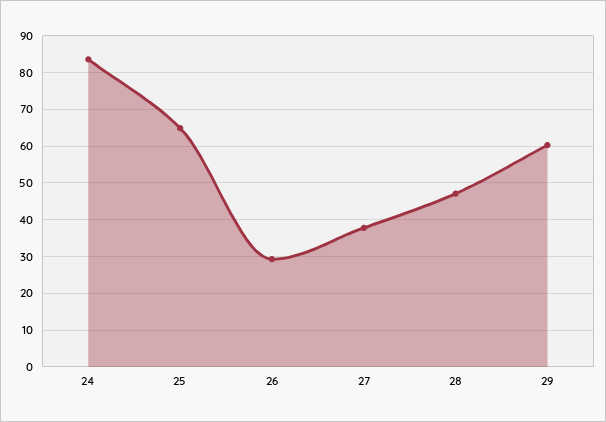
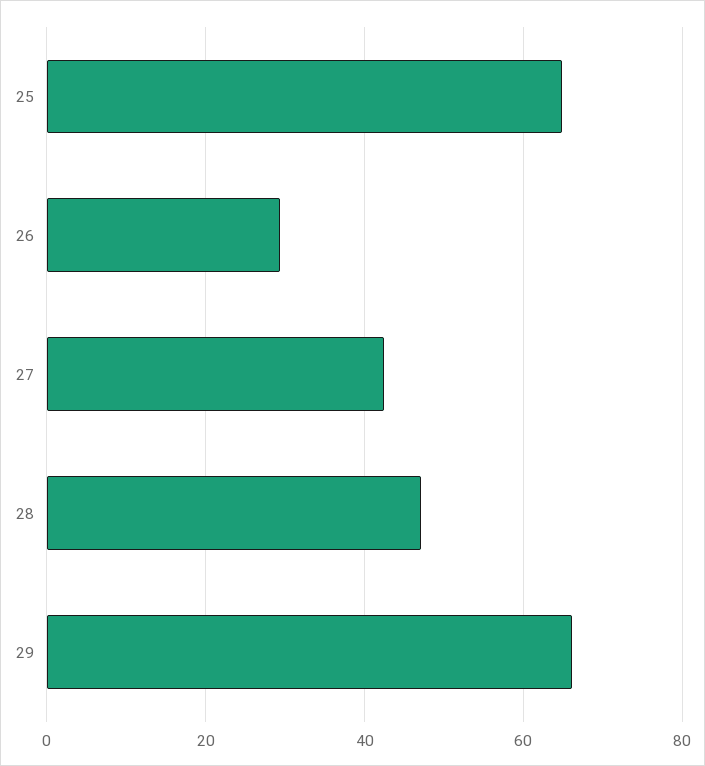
  {
-   "24": 84,
    "25": 64,
    "26": 30,
-   "27": 38,
+   "27": 42,
    "28": 48,
-   "29": 60
+   "29": 66
  }

